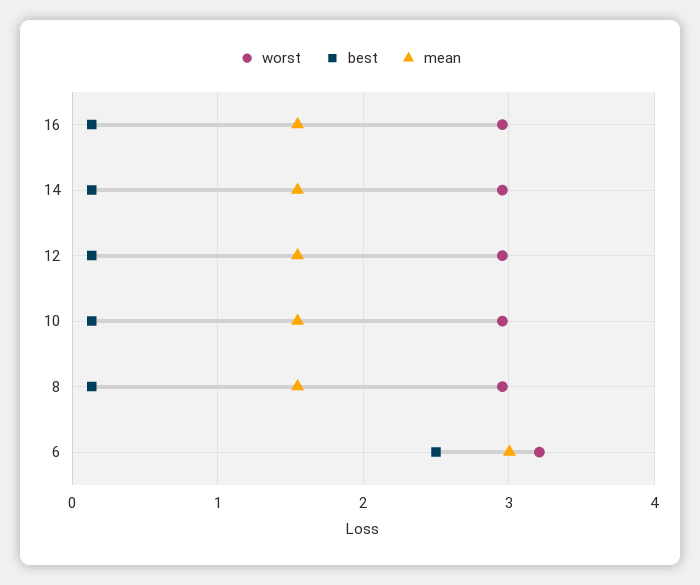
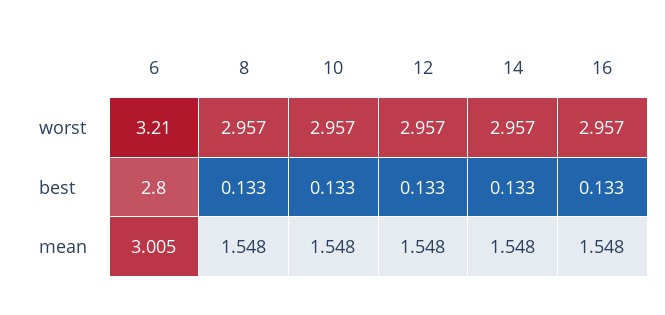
  {
    "worst": {
      "16": 2.957,
      "14": 2.957,
      "12": 2.957,
      "10": 2.957,
      "8": 2.957,
      "6": 3.21
    },
    "best": {
      "16": 0.133,
      "14": 0.133,
      "12": 0.133,
      "10": 0.133,
      "8": 0.133,
-     "6": 2.5
+     "6": 2.8
    },
    "mean": {
      "16": 1.548,
      "14": 1.548,
      "12": 1.548,
      "10": 1.548,
      "8": 1.548,
      "6": 3.005
    }
  }

